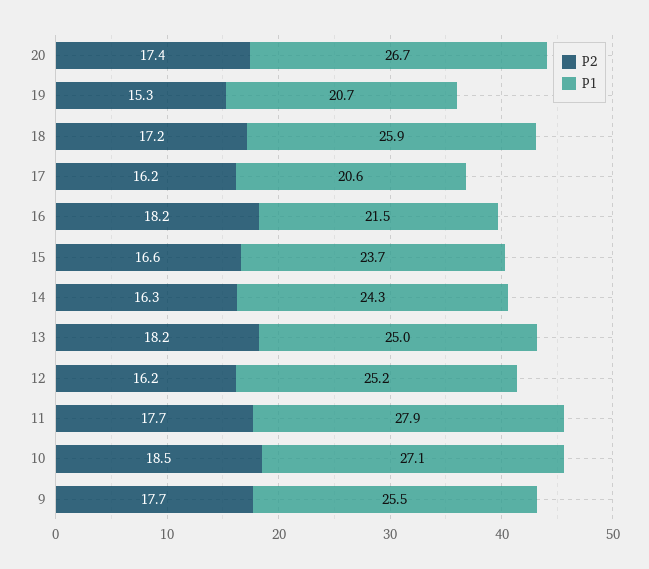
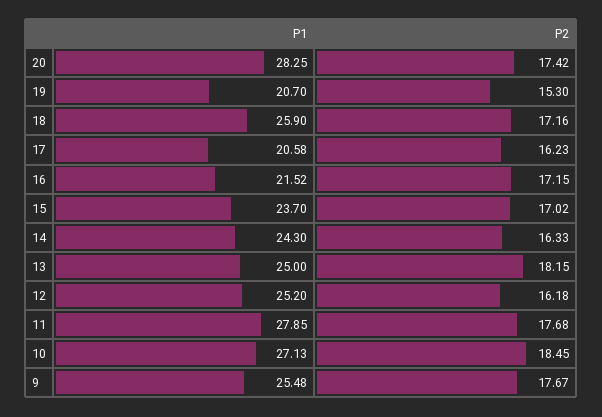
  {
    "P2": {
      "20": 17.42,
      "19": 15.3,
      "18": 17.16,
      "17": 16.23,
-     "16": 18.2,
+     "16": 17.15,
-     "15": 16.6,
+     "15": 17.02,
      "14": 16.33,
      "13": 18.15,
      "12": 16.18,
      "11": 17.68,
      "10": 18.45,
      "9": 17.67
    },
    "P1": {
-     "20": 26.7,
+     "20": 28.25,
      "19": 20.7,
      "18": 25.9,
      "17": 20.58,
      "16": 21.52,
      "15": 23.7,
      "14": 24.3,
      "13": 25,
      "12": 25.2,
      "11": 27.85,
      "10": 27.13,
      "9": 25.48
    }
  }

